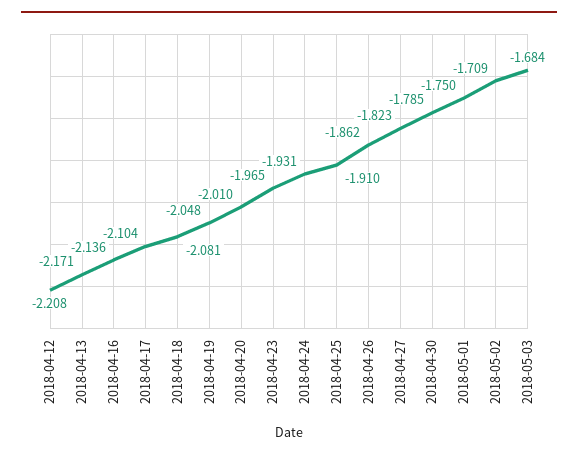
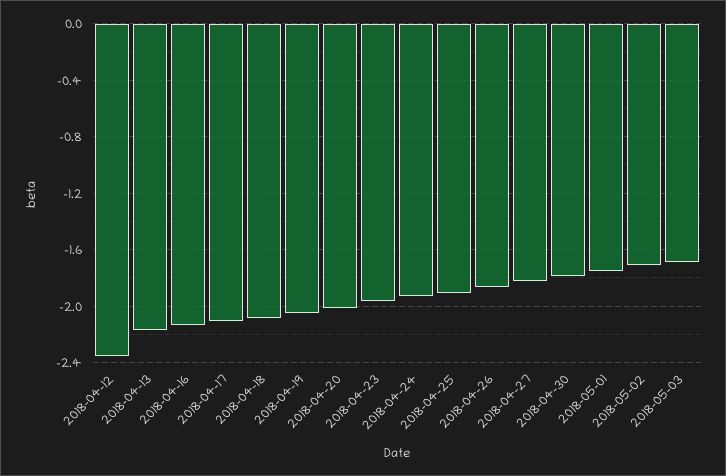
  {
-   "2018-04-12": -2.208,
+   "2018-04-12": -2.35,
    "2018-04-13": -2.171,
    "2018-04-16": -2.136,
    "2018-04-17": -2.104,
    "2018-04-18": -2.081,
    "2018-04-19": -2.048,
    "2018-04-20": -2.01,
    "2018-04-23": -1.965,
    "2018-04-24": -1.931,
    "2018-04-25": -1.91,
    "2018-04-26": -1.862,
    "2018-04-27": -1.823,
    "2018-04-30": -1.785,
    "2018-05-01": -1.75,
    "2018-05-02": -1.709,
    "2018-05-03": -1.684
  }

